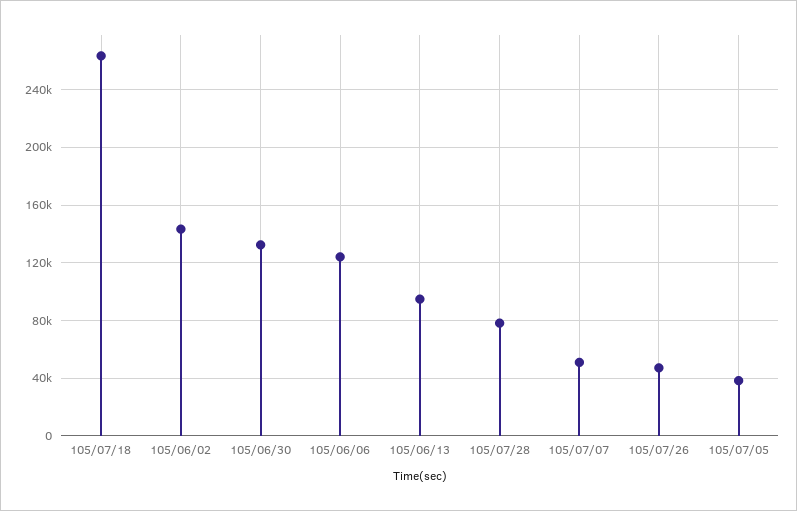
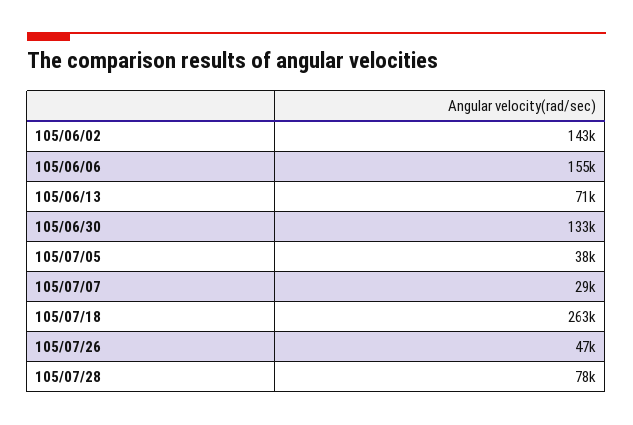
  {
    "105/07/18": 263000,
    "105/06/02": 143000,
    "105/06/30": 133000,
-   "105/06/06": 125000,
+   "105/06/06": 155000,
-   "105/06/13": 95000,
+   "105/06/13": 71000,
    "105/07/28": 78000,
-   "105/07/07": 50000,
+   "105/07/07": 29000,
    "105/07/26": 47000,
    "105/07/05": 38000
  }

